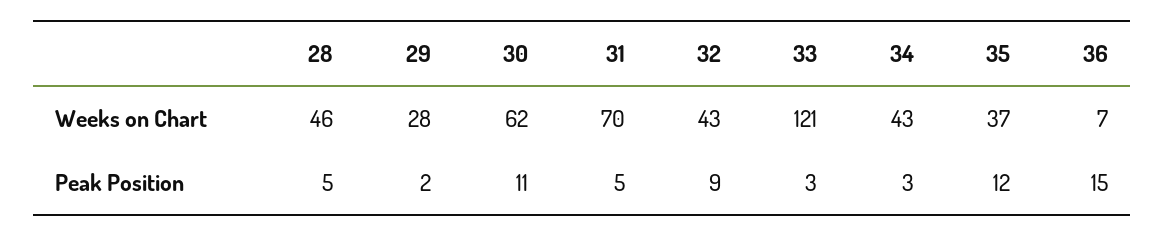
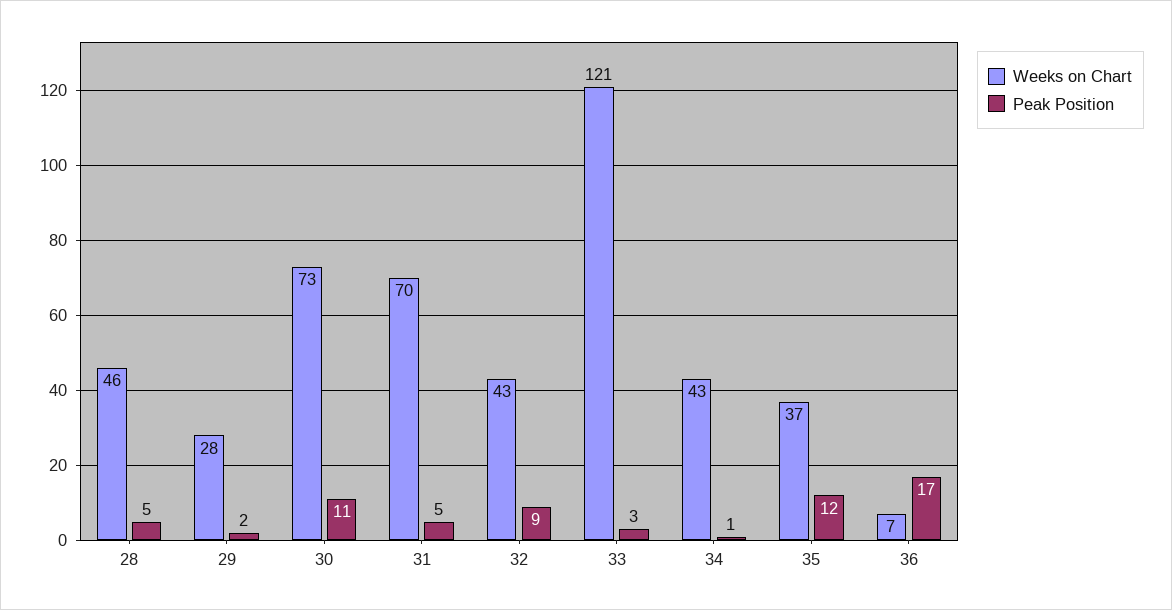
  {
    "Weeks on Chart": {
      "28": 46,
      "29": 28,
-     "30": 62,
+     "30": 73,
      "31": 70,
      "32": 43,
      "33": 121,
      "34": 43,
      "35": 37,
      "36": 7
    },
    "Peak Position": {
      "28": 5,
      "29": 2,
      "30": 11,
      "31": 5,
      "32": 9,
      "33": 3,
-     "34": 3,
+     "34": 1,
      "35": 12,
-     "36": 15
+     "36": 17
    }
  }

